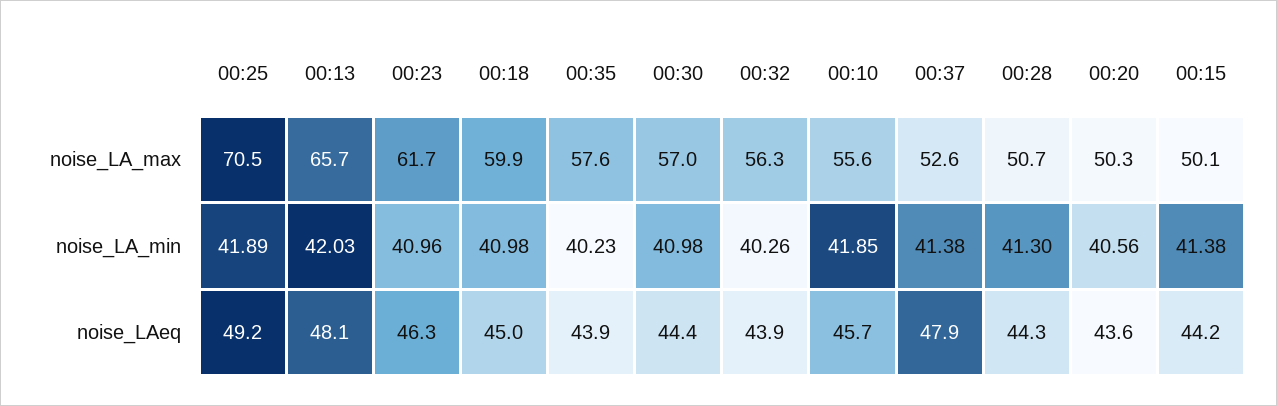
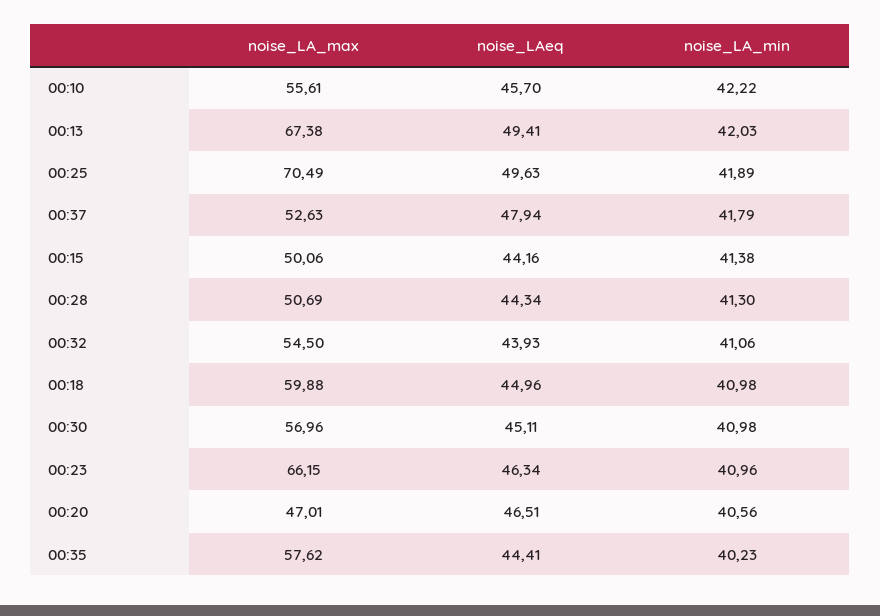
  {
    "00:25": {
      "noise_LA_max": 70.49,
      "noise_LA_min": 41.89,
-     "noise_LAeq": 49.2
+     "noise_LAeq": 49.63
    },
    "00:13": {
-     "noise_LA_max": 65.7,
+     "noise_LA_max": 67.38,
      "noise_LA_min": 42.03,
-     "noise_LAeq": 48.1
+     "noise_LAeq": 49.41
    },
    "00:23": {
-     "noise_LA_max": 61.7,
+     "noise_LA_max": 66.15,
      "noise_LA_min": 40.96,
      "noise_LAeq": 46.34
    },
    "00:18": {
      "noise_LA_max": 59.88,
      "noise_LA_min": 40.98,
      "noise_LAeq": 44.96
    },
    "00:35": {
      "noise_LA_max": 57.62,
      "noise_LA_min": 40.23,
-     "noise_LAeq": 43.9
+     "noise_LAeq": 44.41
    },
    "00:30": {
      "noise_LA_max": 56.96,
      "noise_LA_min": 40.98,
-     "noise_LAeq": 44.4
+     "noise_LAeq": 45.11
    },
    "00:32": {
-     "noise_LA_max": 56.3,
+     "noise_LA_max": 54.5,
-     "noise_LA_min": 40.26,
+     "noise_LA_min": 41.06,
      "noise_LAeq": 43.93
    },
    "00:10": {
      "noise_LA_max": 55.61,
-     "noise_LA_min": 41.85,
+     "noise_LA_min": 42.22,
      "noise_LAeq": 45.7
    },
    "00:37": {
      "noise_LA_max": 52.63,
-     "noise_LA_min": 41.38,
+     "noise_LA_min": 41.79,
      "noise_LAeq": 47.94
    },
    "00:28": {
      "noise_LA_max": 50.69,
      "noise_LA_min": 41.3,
      "noise_LAeq": 44.34
    },
    "00:20": {
-     "noise_LA_max": 50.3,
+     "noise_LA_max": 47.01,
      "noise_LA_min": 40.56,
-     "noise_LAeq": 43.6
+     "noise_LAeq": 46.51
    },
    "00:15": {
      "noise_LA_max": 50.06,
      "noise_LA_min": 41.38,
      "noise_LAeq": 44.16
    }
  }

